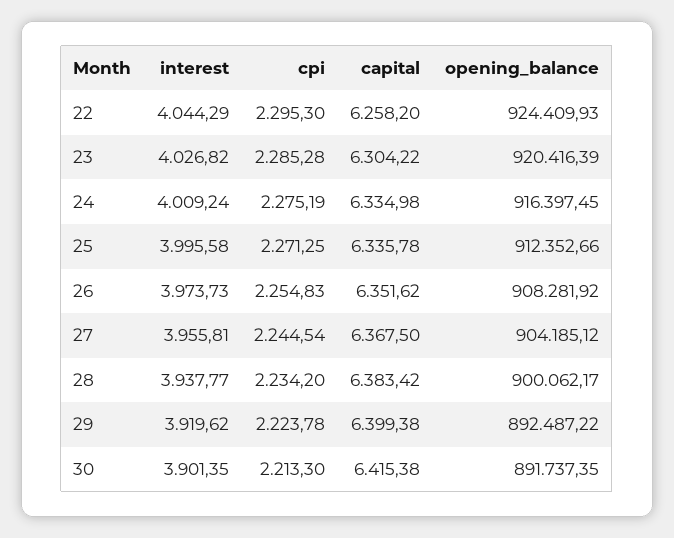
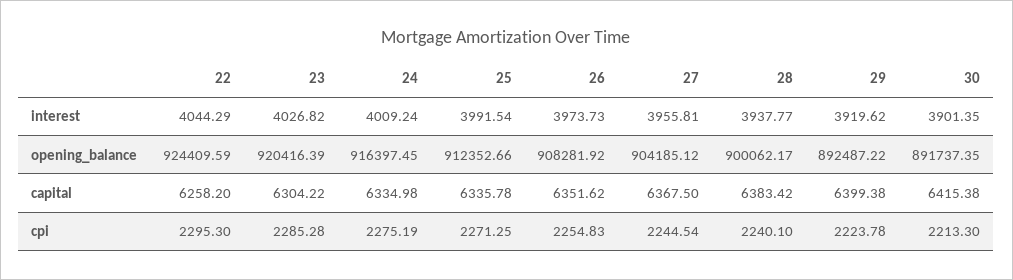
  {
    "interest": {
      "22": 4044.29,
      "23": 4026.82,
      "24": 4009.24,
-     "25": 3995.58,
+     "25": 3991.54,
      "26": 3973.73,
      "27": 3955.81,
      "28": 3937.77,
      "29": 3919.62,
      "30": 3901.35
    },
    "cpi": {
      "22": 2295.3,
      "23": 2285.28,
      "24": 2275.19,
      "25": 2271.25,
      "26": 2254.83,
      "27": 2244.54,
-     "28": 2234.2,
+     "28": 2240.1,
      "29": 2223.78,
      "30": 2213.3
    },
    "capital": {
      "22": 6258.2,
      "23": 6304.22,
      "24": 6334.98,
      "25": 6335.78,
      "26": 6351.62,
      "27": 6367.5,
      "28": 6383.42,
      "29": 6399.38,
      "30": 6415.38
    },
    "opening_balance": {
-     "22": 924409.93,
+     "22": 924409.59,
      "23": 920416.39,
      "24": 916397.45,
      "25": 912352.66,
      "26": 908281.92,
      "27": 904185.12,
      "28": 900062.17,
      "29": 892487.22,
      "30": 891737.35
    }
  }

